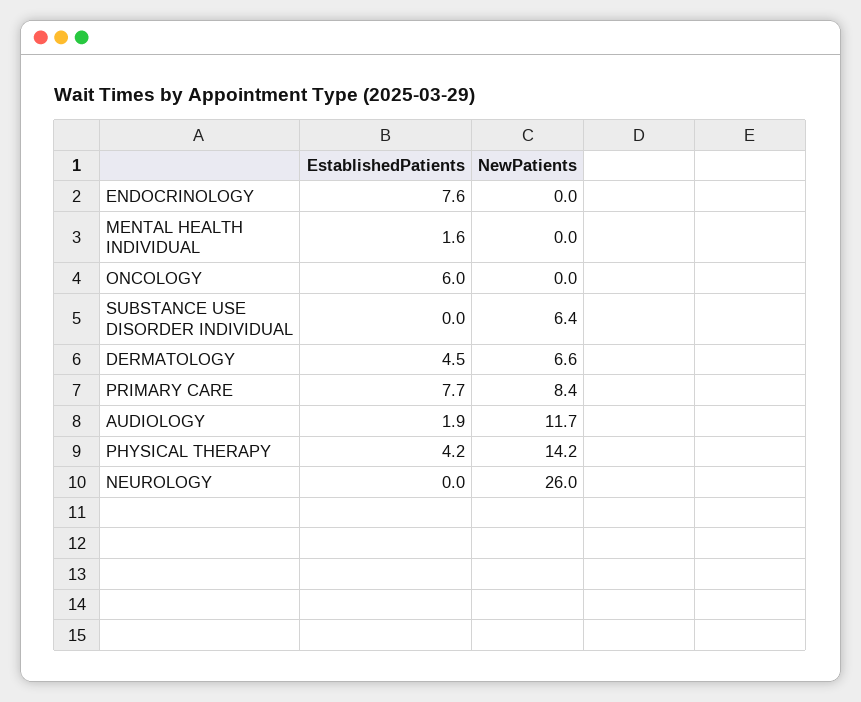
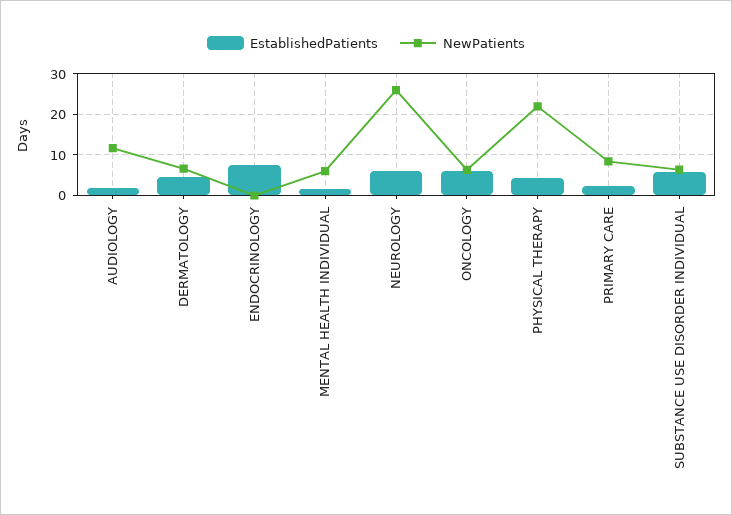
  {
    "EstablishedPatients": {
      "ENDOCRINOLOGY": 7.6,
      "MENTAL HEALTH INDIVIDUAL": 1.6,
      "ONCOLOGY": 6,
-     "SUBSTANCE USE DISORDER INDIVIDUAL": 0,
+     "SUBSTANCE USE DISORDER INDIVIDUAL": 6,
      "DERMATOLOGY": 4.5,
-     "PRIMARY CARE": 7.7,
+     "PRIMARY CARE": 2,
      "AUDIOLOGY": 1.9,
      "PHYSICAL THERAPY": 4.2,
-     "NEUROLOGY": 0
+     "NEUROLOGY": 6
    },
    "NewPatients": {
      "ENDOCRINOLOGY": 0,
-     "MENTAL HEALTH INDIVIDUAL": 0,
+     "MENTAL HEALTH INDIVIDUAL": 6,
-     "ONCOLOGY": 0,
+     "ONCOLOGY": 6,
      "SUBSTANCE USE DISORDER INDIVIDUAL": 6.4,
      "DERMATOLOGY": 6.6,
      "PRIMARY CARE": 8.4,
      "AUDIOLOGY": 11.7,
-     "PHYSICAL THERAPY": 14.2,
+     "PHYSICAL THERAPY": 22,
      "NEUROLOGY": 26
    }
  }

